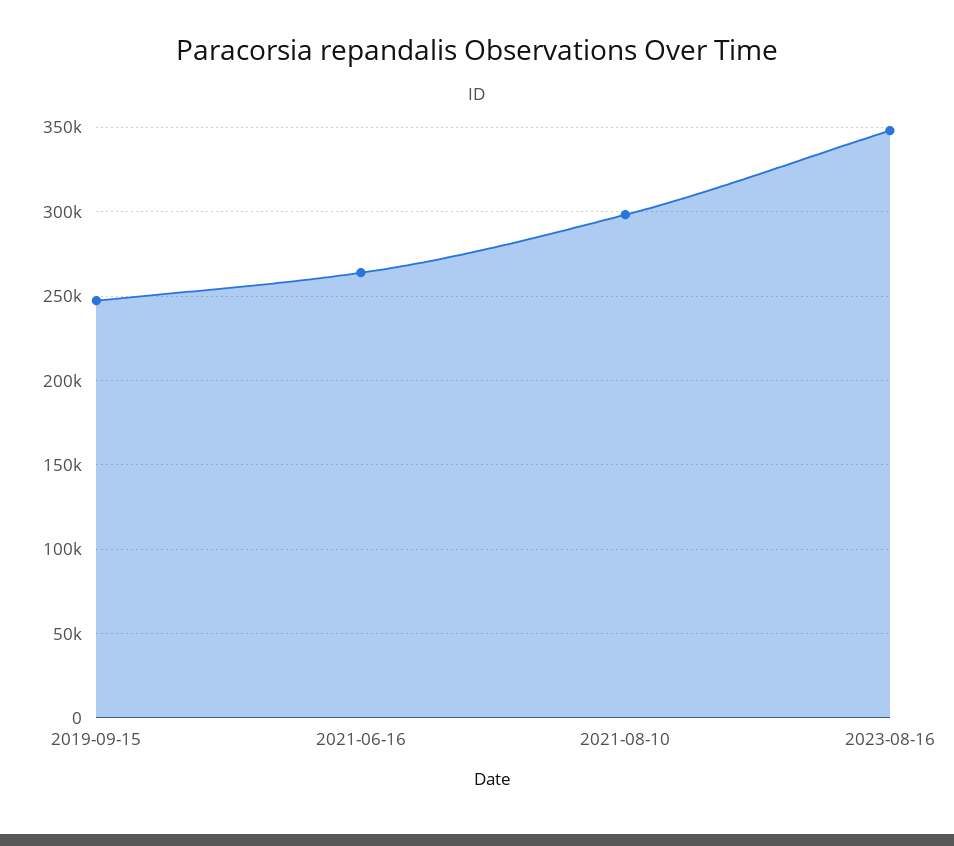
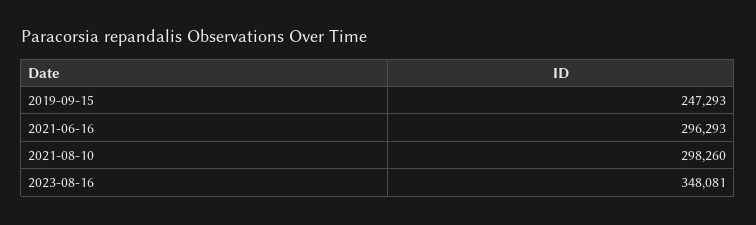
  {
    "2019-09-15": 247293,
-   "2021-06-16": 265000,
+   "2021-06-16": 296293,
    "2021-08-10": 298260,
    "2023-08-16": 348081
  }

